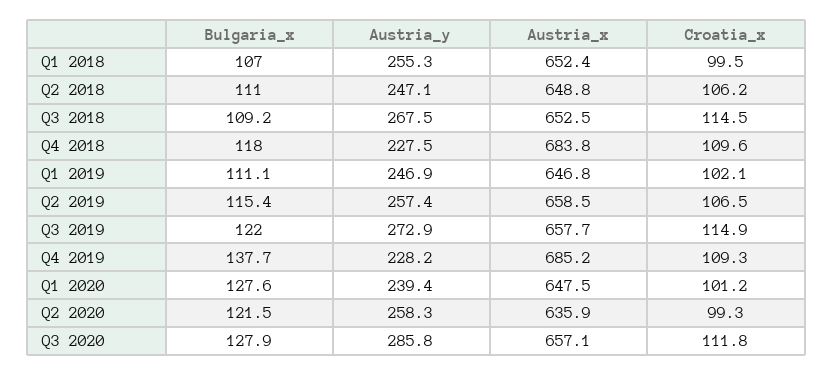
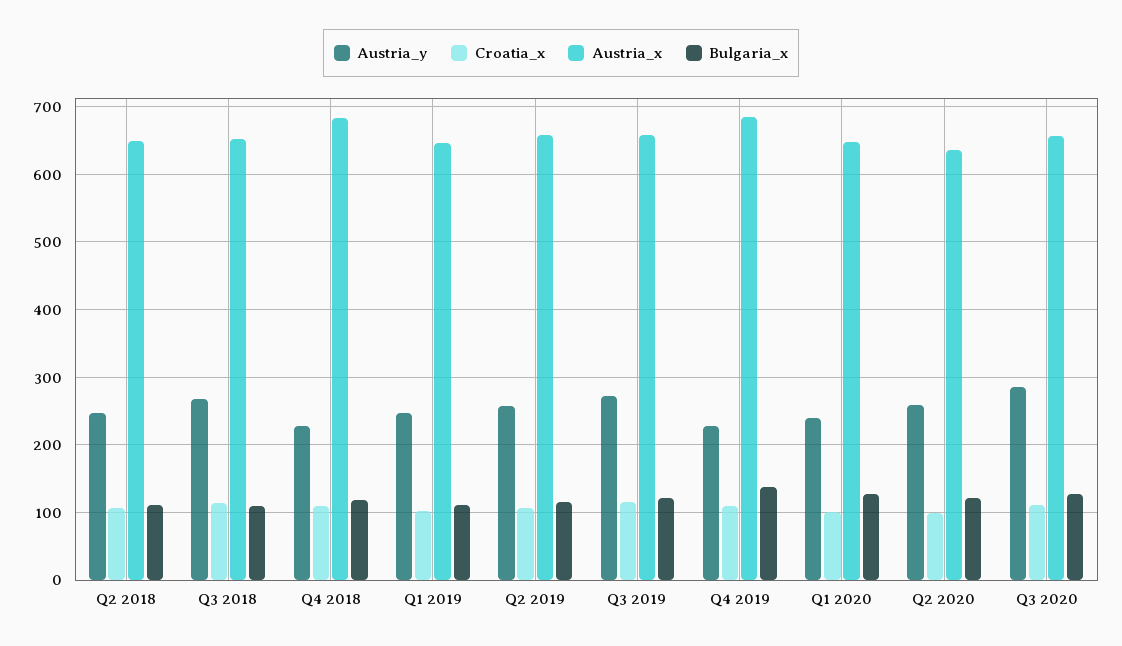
  {
    "Bulgaria_x": {
-     "Q1 2018": 107,
      "Q2 2018": 111,
      "Q3 2018": 109.2,
      "Q4 2018": 118,
      "Q1 2019": 111.1,
      "Q2 2019": 115.4,
      "Q3 2019": 122,
      "Q4 2019": 137.7,
      "Q1 2020": 127.6,
      "Q2 2020": 121.5,
      "Q3 2020": 127.9
    },
    "Austria_y": {
-     "Q1 2018": 255.3,
      "Q2 2018": 247.1,
      "Q3 2018": 267.5,
      "Q4 2018": 227.5,
      "Q1 2019": 246.9,
      "Q2 2019": 257.4,
      "Q3 2019": 272.9,
      "Q4 2019": 228.2,
      "Q1 2020": 239.4,
      "Q2 2020": 258.3,
      "Q3 2020": 285.8
    },
    "Austria_x": {
-     "Q1 2018": 652.4,
      "Q2 2018": 648.8,
      "Q3 2018": 652.5,
      "Q4 2018": 683.8,
      "Q1 2019": 646.8,
      "Q2 2019": 658.5,
      "Q3 2019": 657.7,
      "Q4 2019": 685.2,
      "Q1 2020": 647.5,
      "Q2 2020": 635.9,
      "Q3 2020": 657.1
    },
    "Croatia_x": {
-     "Q1 2018": 99.5,
      "Q2 2018": 106.2,
      "Q3 2018": 114.5,
      "Q4 2018": 109.6,
      "Q1 2019": 102.1,
      "Q2 2019": 106.5,
      "Q3 2019": 114.9,
      "Q4 2019": 109.3,
      "Q1 2020": 101.2,
      "Q2 2020": 99.3,
      "Q3 2020": 111.8
    }
  }

